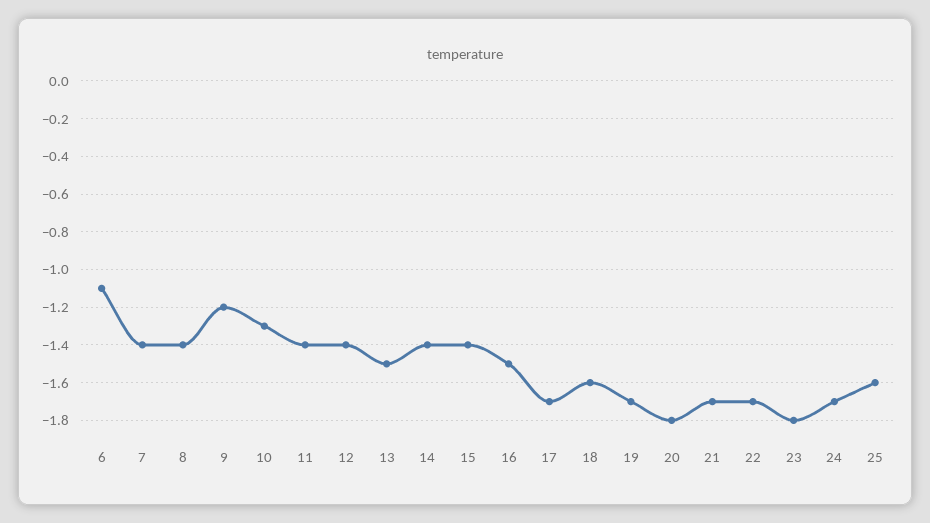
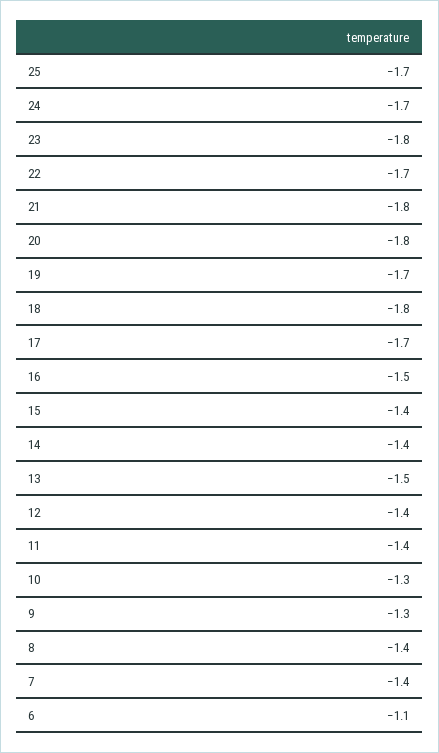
  {
    "6": -1.1,
    "7": -1.4,
    "8": -1.4,
-   "9": -1.2,
+   "9": -1.3,
    "10": -1.3,
    "11": -1.4,
    "12": -1.4,
    "13": -1.5,
    "14": -1.4,
    "15": -1.4,
    "16": -1.5,
    "17": -1.7,
-   "18": -1.6,
+   "18": -1.8,
    "19": -1.7,
    "20": -1.8,
-   "21": -1.7,
+   "21": -1.8,
    "22": -1.7,
    "23": -1.8,
    "24": -1.7,
-   "25": -1.6
+   "25": -1.7
  }

